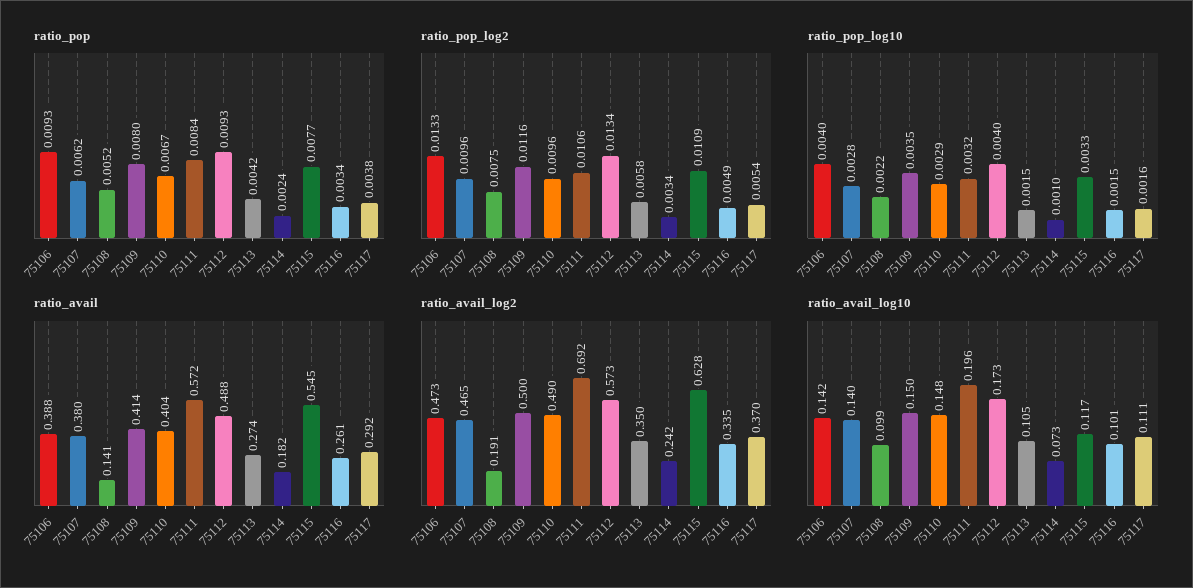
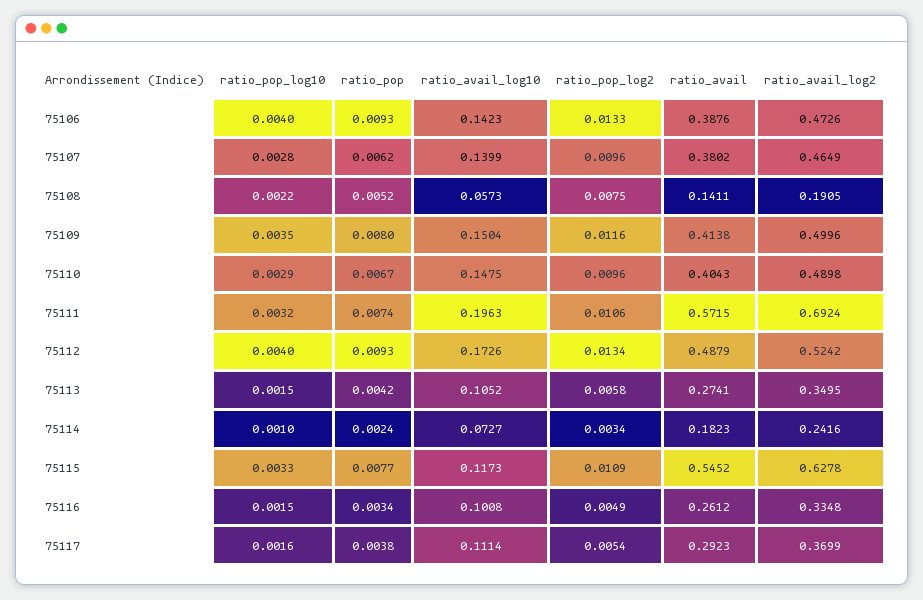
  {
    "ratio_pop": {
      "75106": 0.0093,
      "75107": 0.0062,
      "75108": 0.0052,
      "75109": 0.008,
      "75110": 0.0067,
-     "75111": 0.0084,
+     "75111": 0.0074,
      "75112": 0.0093,
      "75113": 0.0042,
      "75114": 0.0024,
      "75115": 0.0077,
      "75116": 0.0034,
      "75117": 0.0038
    },
    "ratio_pop_log2": {
      "75106": 0.0133,
      "75107": 0.0096,
      "75108": 0.0075,
      "75109": 0.0116,
      "75110": 0.0096,
      "75111": 0.0106,
      "75112": 0.0134,
      "75113": 0.0058,
      "75114": 0.0034,
      "75115": 0.0109,
      "75116": 0.0049,
      "75117": 0.0054
    },
    "ratio_pop_log10": {
      "75106": 0.004,
      "75107": 0.0028,
      "75108": 0.0022,
      "75109": 0.0035,
      "75110": 0.0029,
      "75111": 0.0032,
      "75112": 0.004,
      "75113": 0.0015,
      "75114": 0.001,
      "75115": 0.0033,
      "75116": 0.0015,
      "75117": 0.0016
    },
    "ratio_avail": {
      "75106": 0.3876,
      "75107": 0.3802,
      "75108": 0.1411,
      "75109": 0.4138,
      "75110": 0.4043,
      "75111": 0.5715,
      "75112": 0.4879,
      "75113": 0.2741,
      "75114": 0.1823,
      "75115": 0.5452,
      "75116": 0.2612,
      "75117": 0.2923
    },
    "ratio_avail_log2": {
      "75106": 0.4726,
      "75107": 0.4649,
      "75108": 0.1905,
      "75109": 0.4996,
      "75110": 0.4898,
      "75111": 0.6924,
-     "75112": 0.573,
+     "75112": 0.5242,
      "75113": 0.3495,
      "75114": 0.2416,
      "75115": 0.6278,
      "75116": 0.3348,
      "75117": 0.3699
    },
    "ratio_avail_log10": {
      "75106": 0.1423,
      "75107": 0.1399,
-     "75108": 0.099,
+     "75108": 0.0573,
      "75109": 0.1504,
      "75110": 0.1475,
      "75111": 0.1963,
      "75112": 0.1726,
      "75113": 0.1052,
      "75114": 0.0727,
      "75115": 0.1173,
      "75116": 0.1008,
      "75117": 0.1114
    }
  }

